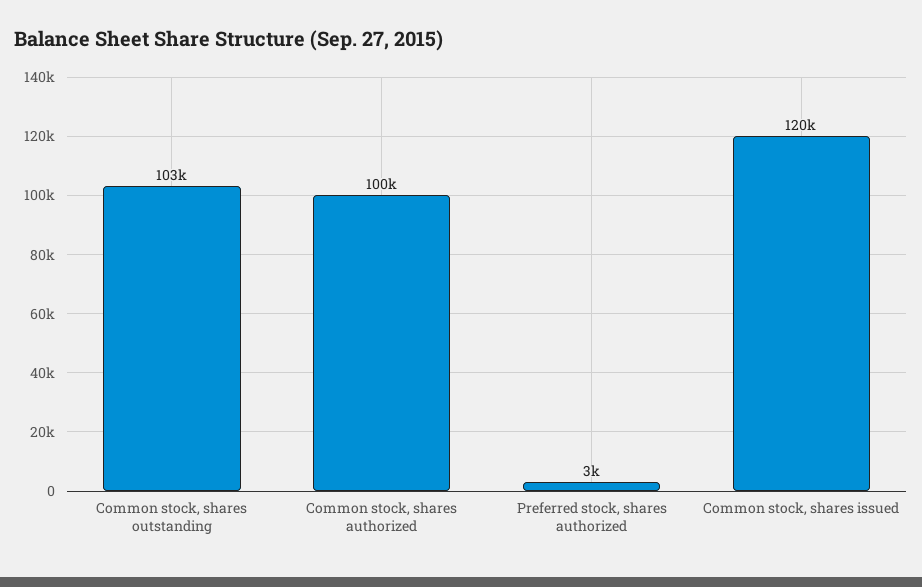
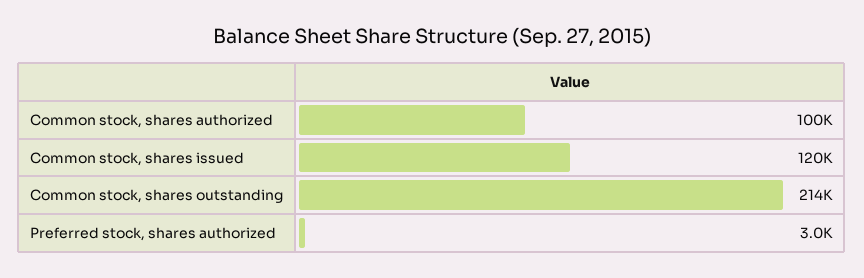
  {
-   "Common stock, shares outstanding": 103000,
+   "Common stock, shares outstanding": 214000,
    "Common stock, shares authorized": 100000,
    "Preferred stock, shares authorized": 3000,
    "Common stock, shares issued": 120000
  }

